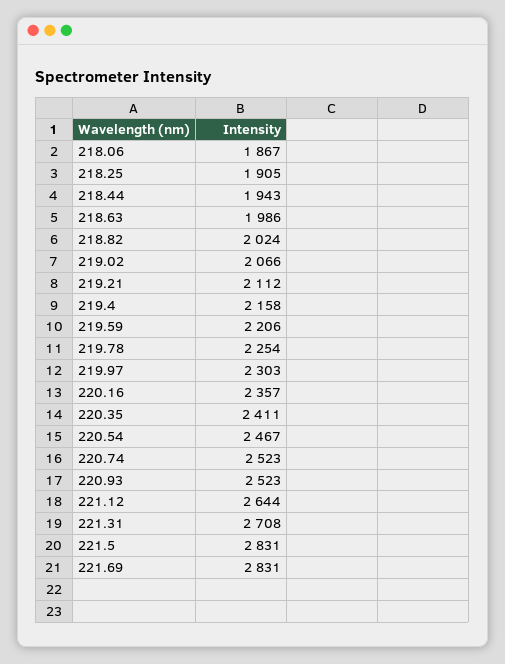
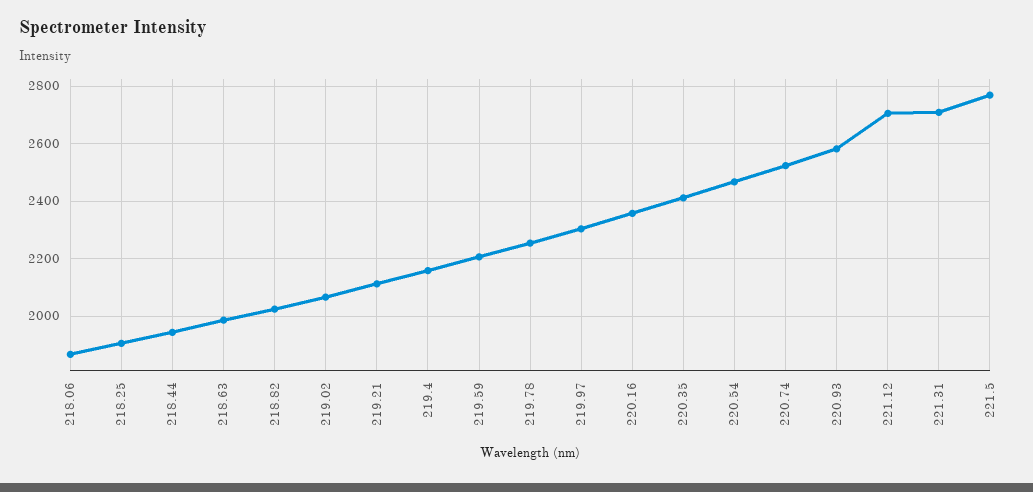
  {
    "218.06": 1867,
    "218.25": 1905,
    "218.44": 1943,
    "218.63": 1986,
    "218.82": 2024,
    "219.02": 2066,
    "219.21": 2112,
    "219.4": 2158,
    "219.59": 2206,
    "219.78": 2254,
    "219.97": 2303,
    "220.16": 2357,
    "220.35": 2411,
    "220.54": 2467,
    "220.74": 2523,
-   "220.93": 2523,
+   "220.93": 2575,
-   "221.12": 2644,
+   "221.12": 2700,
    "221.31": 2708,
-   "221.5": 2831,
+   "221.5": 2775
-   "221.69": 2831
  }

